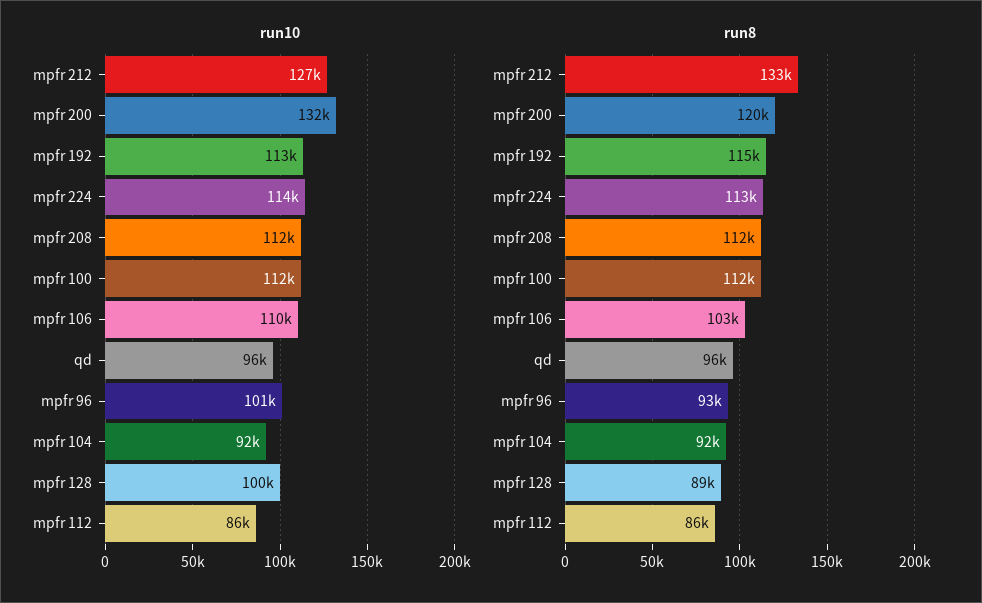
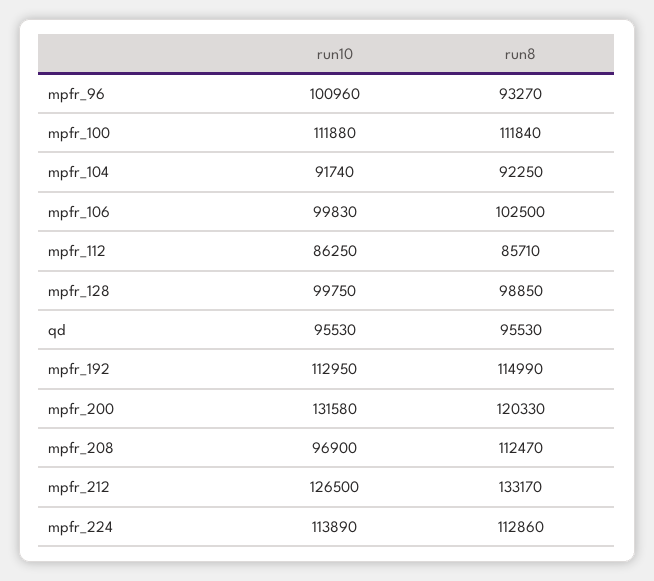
  {
    "run10": {
      "mpfr 212": 126500,
      "mpfr 200": 131580,
      "mpfr 192": 112950,
      "mpfr 224": 113890,
-     "mpfr 208": 112000,
+     "mpfr 208": 96900,
      "mpfr 100": 111880,
-     "mpfr 106": 110000,
+     "mpfr 106": 99830,
      "qd": 95530,
      "mpfr 96": 100960,
      "mpfr 104": 91740,
      "mpfr 128": 99750,
      "mpfr 112": 86250
    },
    "run8": {
      "mpfr 212": 133170,
      "mpfr 200": 120330,
      "mpfr 192": 114990,
      "mpfr 224": 112860,
      "mpfr 208": 112470,
      "mpfr 100": 111840,
      "mpfr 106": 102500,
      "qd": 95530,
      "mpfr 96": 93270,
      "mpfr 104": 92250,
-     "mpfr 128": 89000,
+     "mpfr 128": 98850,
      "mpfr 112": 85710
    }
  }

